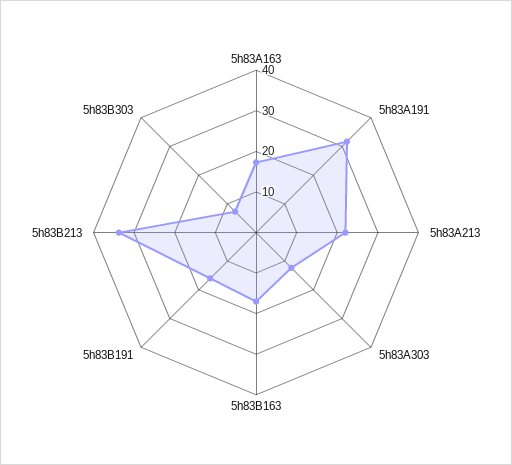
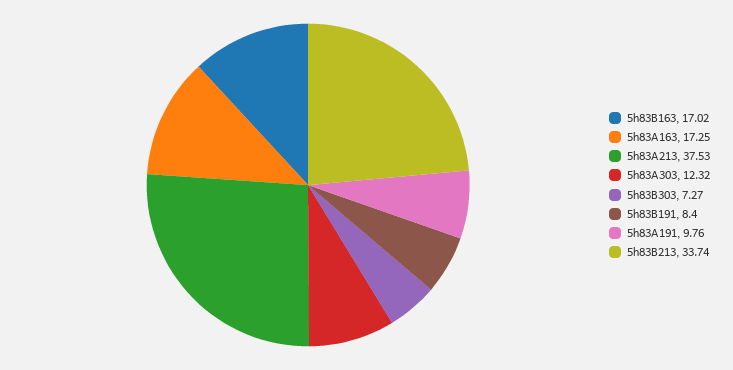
  {
    "5h83A163": 17.25,
-   "5h83A191": 32,
+   "5h83A191": 9.76,
-   "5h83A213": 22,
+   "5h83A213": 37.53,
    "5h83A303": 12.32,
    "5h83B163": 17.02,
-   "5h83B191": 16,
+   "5h83B191": 8.4,
    "5h83B213": 33.74,
    "5h83B303": 7.27
  }

